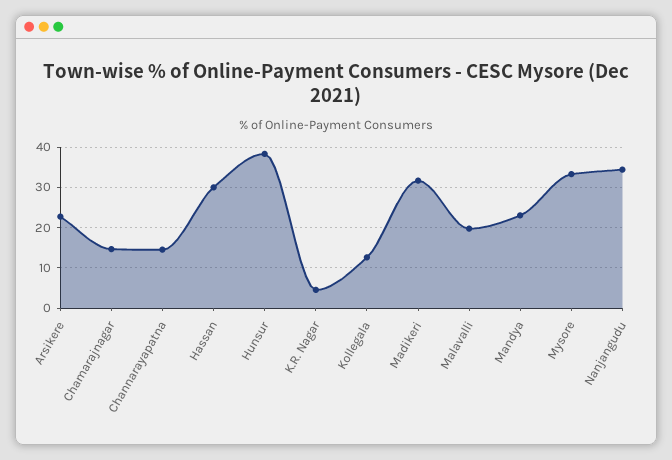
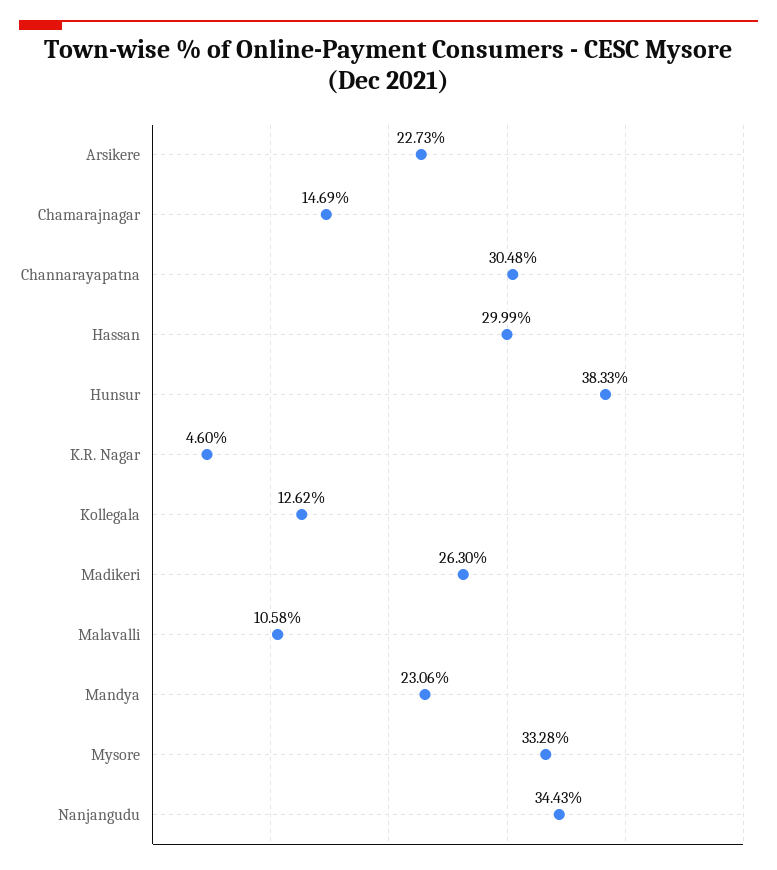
  {
    "Arsikere": 22.73,
    "Chamarajnagar": 14.69,
-   "Channarayapatna": 14,
+   "Channarayapatna": 30.48,
    "Hassan": 29.99,
    "Hunsur": 38.33,
    "K.R. Nagar": 4.6,
    "Kollegala": 12.62,
-   "Madikeri": 32,
+   "Madikeri": 26.3,
-   "Malavalli": 20,
+   "Malavalli": 10.58,
    "Mandya": 23.06,
    "Mysore": 33.28,
    "Nanjangudu": 34.43
  }

